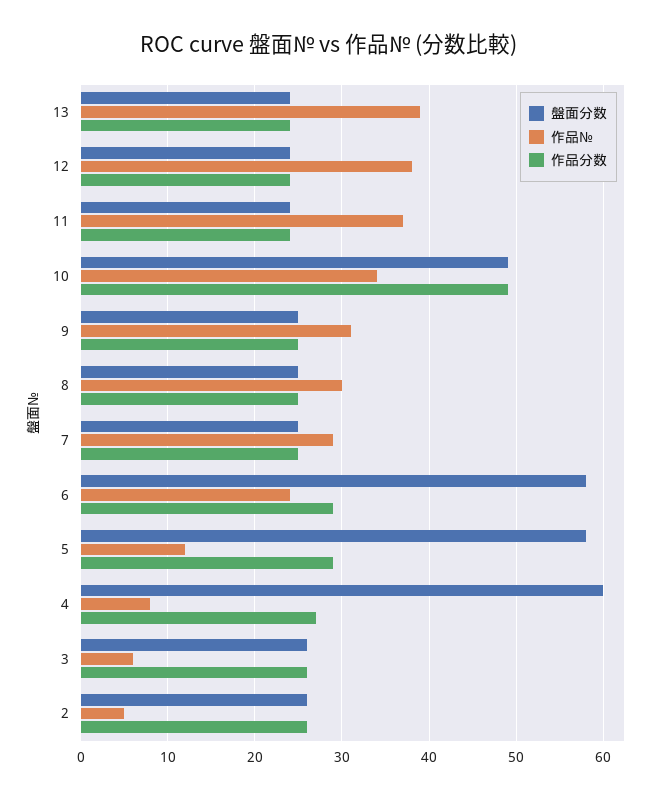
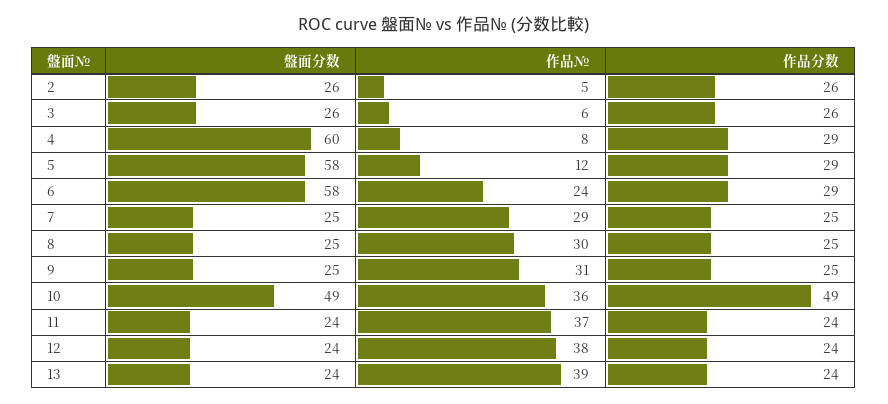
  {
    "盤面分数": {
      "13": 24,
      "12": 24,
      "11": 24,
      "10": 49,
      "9": 25,
      "8": 25,
      "7": 25,
      "6": 58,
      "5": 58,
      "4": 60,
      "3": 26,
      "2": 26
    },
    "作品№": {
      "13": 39,
      "12": 38,
      "11": 37,
-     "10": 34,
+     "10": 36,
      "9": 31,
      "8": 30,
      "7": 29,
      "6": 24,
      "5": 12,
      "4": 8,
      "3": 6,
      "2": 5
    },
    "作品分数": {
      "13": 24,
      "12": 24,
      "11": 24,
      "10": 49,
      "9": 25,
      "8": 25,
      "7": 25,
      "6": 29,
      "5": 29,
-     "4": 27,
+     "4": 29,
      "3": 26,
      "2": 26
    }
  }

